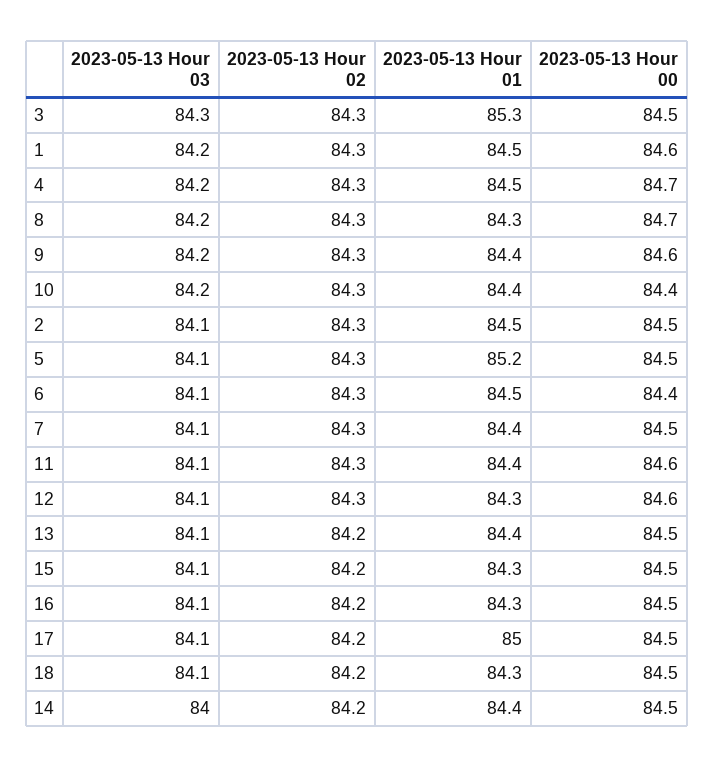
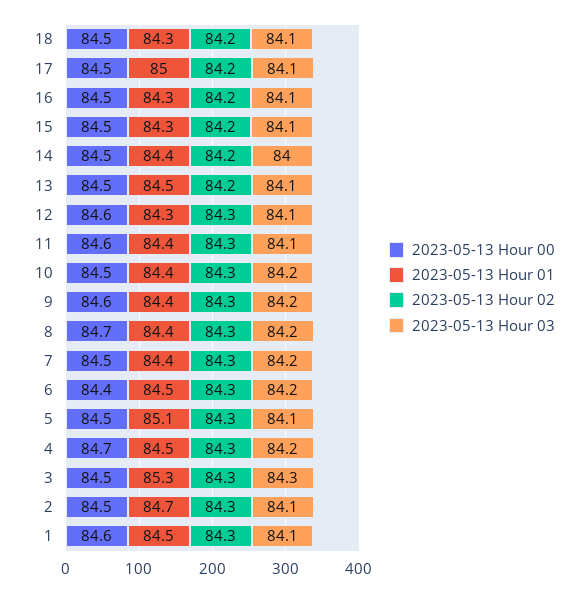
  {
    "2023-05-13 Hour 03": {
      "3": 84.3,
-     "1": 84.2,
+     "1": 84.1,
      "4": 84.2,
      "8": 84.2,
      "9": 84.2,
      "10": 84.2,
      "2": 84.1,
      "5": 84.1,
-     "6": 84.1,
+     "6": 84.2,
-     "7": 84.1,
+     "7": 84.2,
      "11": 84.1,
      "12": 84.1,
      "13": 84.1,
      "15": 84.1,
      "16": 84.1,
      "17": 84.1,
      "18": 84.1,
      "14": 84
    },
    "2023-05-13 Hour 02": {
      "3": 84.3,
      "1": 84.3,
      "4": 84.3,
      "8": 84.3,
      "9": 84.3,
      "10": 84.3,
      "2": 84.3,
      "5": 84.3,
      "6": 84.3,
      "7": 84.3,
      "11": 84.3,
      "12": 84.3,
      "13": 84.2,
      "15": 84.2,
      "16": 84.2,
      "17": 84.2,
      "18": 84.2,
      "14": 84.2
    },
    "2023-05-13 Hour 01": {
      "3": 85.3,
      "1": 84.5,
      "4": 84.5,
-     "8": 84.3,
+     "8": 84.4,
      "9": 84.4,
      "10": 84.4,
-     "2": 84.5,
+     "2": 84.7,
-     "5": 85.2,
+     "5": 85.1,
      "6": 84.5,
      "7": 84.4,
      "11": 84.4,
      "12": 84.3,
-     "13": 84.4,
+     "13": 84.5,
      "15": 84.3,
      "16": 84.3,
      "17": 85,
      "18": 84.3,
      "14": 84.4
    },
    "2023-05-13 Hour 00": {
      "3": 84.5,
      "1": 84.6,
      "4": 84.7,
      "8": 84.7,
      "9": 84.6,
-     "10": 84.4,
+     "10": 84.5,
      "2": 84.5,
      "5": 84.5,
      "6": 84.4,
      "7": 84.5,
      "11": 84.6,
      "12": 84.6,
      "13": 84.5,
      "15": 84.5,
      "16": 84.5,
      "17": 84.5,
      "18": 84.5,
      "14": 84.5
    }
  }

